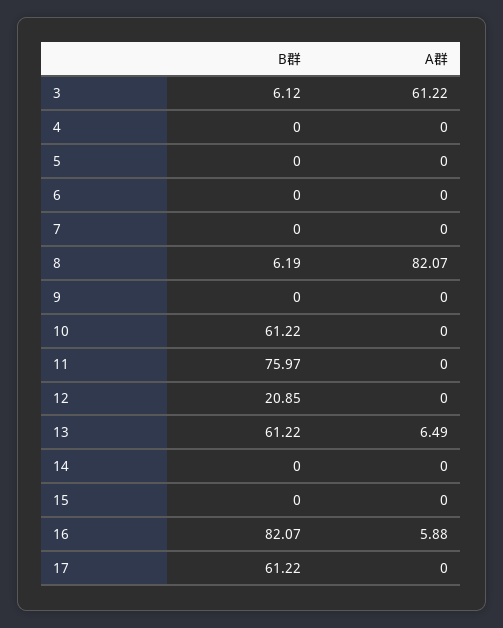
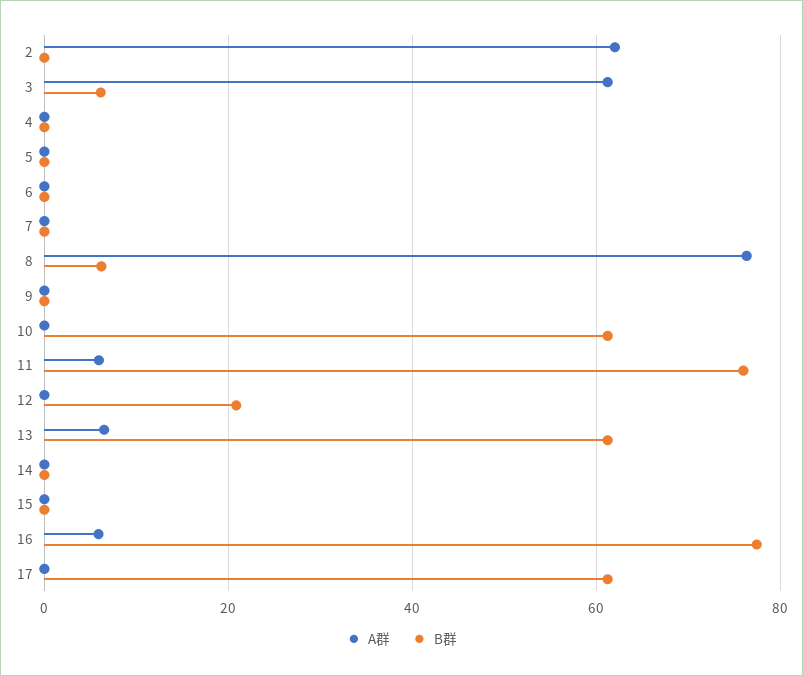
  {
    "B群": {
      "3": 6.12,
      "4": 0,
      "5": 0,
      "6": 0,
      "7": 0,
      "8": 6.19,
      "9": 0,
      "10": 61.22,
      "11": 75.97,
      "12": 20.85,
      "13": 61.22,
      "14": 0,
      "15": 0,
-     "16": 82.07,
+     "16": 78,
-     "17": 61.22
+     "17": 61.22,
+     "2": 0
    },
    "A群": {
      "3": 61.22,
      "4": 0,
      "5": 0,
      "6": 0,
      "7": 0,
-     "8": 82.07,
+     "8": 76,
      "9": 0,
      "10": 0,
-     "11": 0,
+     "11": 6,
      "12": 0,
      "13": 6.49,
      "14": 0,
      "15": 0,
      "16": 5.88,
-     "17": 0
+     "17": 0,
+     "2": 62
    }
  }

